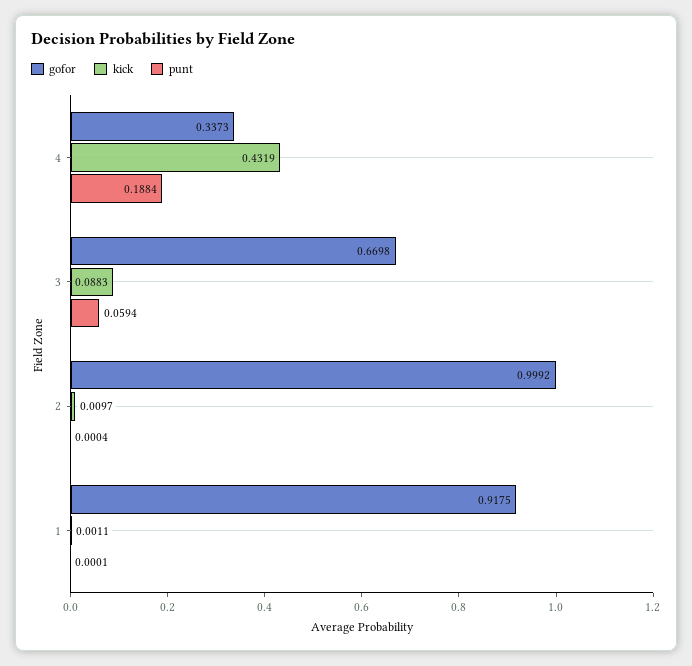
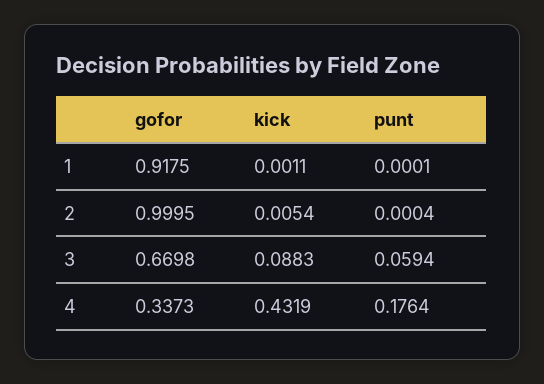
  {
    "gofor": {
      "4": 0.3373,
      "3": 0.6698,
-     "2": 0.9992,
+     "2": 0.9995,
      "1": 0.9175
    },
    "kick": {
      "4": 0.4319,
      "3": 0.0883,
-     "2": 0.0097,
+     "2": 0.0054,
      "1": 0.0011
    },
    "punt": {
-     "4": 0.1884,
+     "4": 0.1764,
      "3": 0.0594,
      "2": 0.0004,
      "1": 0.0001
    }
  }

